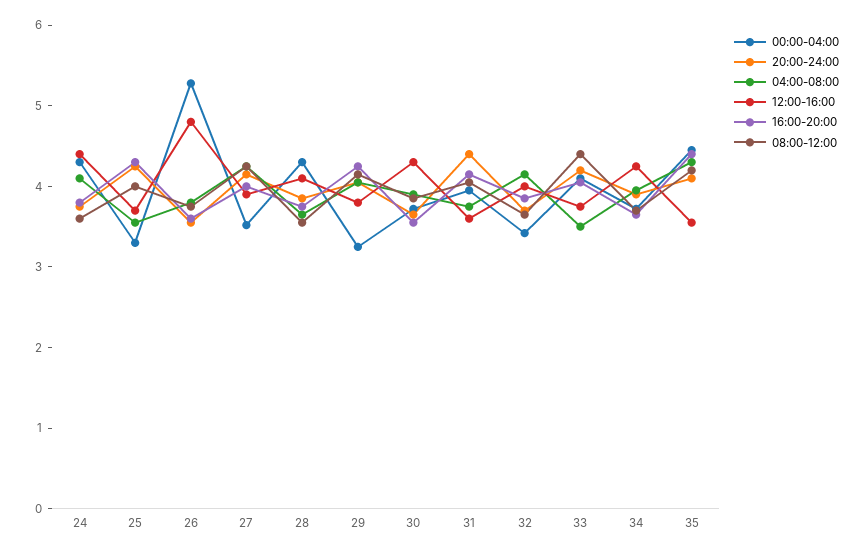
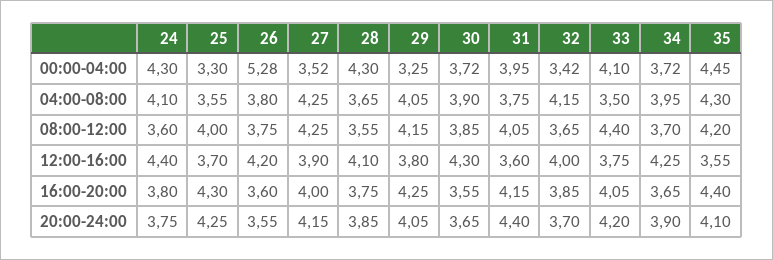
  {
    "00:00-04:00": {
      "24": 4.3,
      "25": 3.3,
      "26": 5.28,
      "27": 3.52,
      "28": 4.3,
      "29": 3.25,
      "30": 3.72,
      "31": 3.95,
      "32": 3.42,
      "33": 4.1,
      "34": 3.72,
      "35": 4.45
    },
    "20:00-24:00": {
      "24": 3.75,
      "25": 4.25,
      "26": 3.55,
      "27": 4.15,
      "28": 3.85,
      "29": 4.05,
      "30": 3.65,
      "31": 4.4,
      "32": 3.7,
      "33": 4.2,
      "34": 3.9,
      "35": 4.1
    },
    "04:00-08:00": {
      "24": 4.1,
      "25": 3.55,
      "26": 3.8,
      "27": 4.25,
      "28": 3.65,
      "29": 4.05,
      "30": 3.9,
      "31": 3.75,
      "32": 4.15,
      "33": 3.5,
      "34": 3.95,
      "35": 4.3
    },
    "12:00-16:00": {
      "24": 4.4,
      "25": 3.7,
-     "26": 4.8,
+     "26": 4.2,
      "27": 3.9,
      "28": 4.1,
      "29": 3.8,
      "30": 4.3,
      "31": 3.6,
      "32": 4,
      "33": 3.75,
      "34": 4.25,
      "35": 3.55
    },
    "16:00-20:00": {
      "24": 3.8,
      "25": 4.3,
      "26": 3.6,
      "27": 4,
      "28": 3.75,
      "29": 4.25,
      "30": 3.55,
      "31": 4.15,
      "32": 3.85,
      "33": 4.05,
      "34": 3.65,
      "35": 4.4
    },
    "08:00-12:00": {
      "24": 3.6,
      "25": 4,
      "26": 3.75,
      "27": 4.25,
      "28": 3.55,
      "29": 4.15,
      "30": 3.85,
      "31": 4.05,
      "32": 3.65,
      "33": 4.4,
      "34": 3.7,
      "35": 4.2
    }
  }

